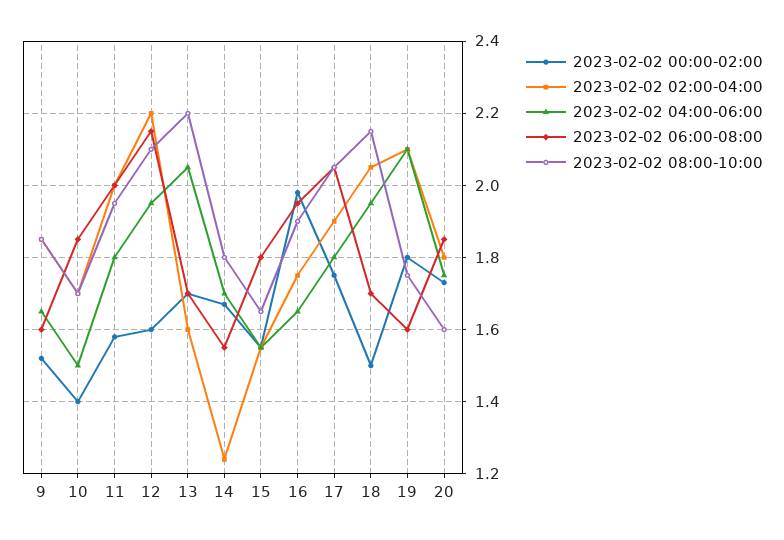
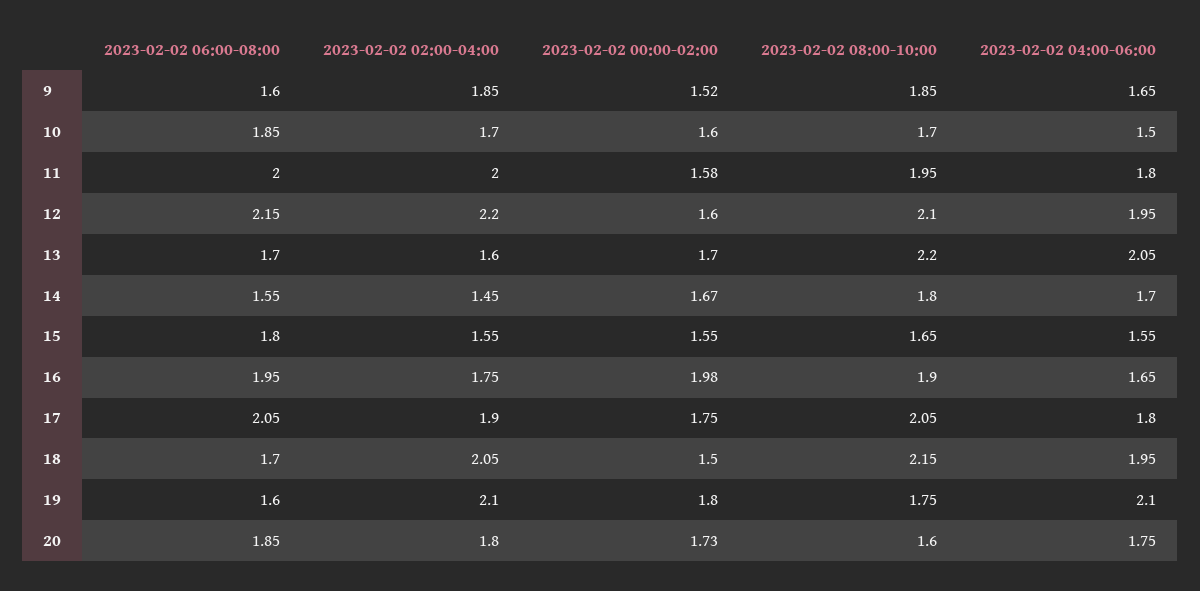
  {
    "2023-02-02 00:00-02:00": {
      "9": 1.52,
-     "10": 1.4,
+     "10": 1.6,
      "11": 1.58,
      "12": 1.6,
      "13": 1.7,
      "14": 1.67,
      "15": 1.55,
      "16": 1.98,
      "17": 1.75,
      "18": 1.5,
      "19": 1.8,
      "20": 1.73
    },
    "2023-02-02 02:00-04:00": {
      "9": 1.85,
      "10": 1.7,
      "11": 2,
      "12": 2.2,
      "13": 1.6,
-     "14": 1.25,
+     "14": 1.45,
      "15": 1.55,
      "16": 1.75,
      "17": 1.9,
      "18": 2.05,
      "19": 2.1,
      "20": 1.8
    },
    "2023-02-02 04:00-06:00": {
      "9": 1.65,
      "10": 1.5,
      "11": 1.8,
      "12": 1.95,
      "13": 2.05,
      "14": 1.7,
      "15": 1.55,
      "16": 1.65,
      "17": 1.8,
      "18": 1.95,
      "19": 2.1,
      "20": 1.75
    },
    "2023-02-02 06:00-08:00": {
      "9": 1.6,
      "10": 1.85,
      "11": 2,
      "12": 2.15,
      "13": 1.7,
      "14": 1.55,
      "15": 1.8,
      "16": 1.95,
      "17": 2.05,
      "18": 1.7,
      "19": 1.6,
      "20": 1.85
    },
    "2023-02-02 08:00-10:00": {
      "9": 1.85,
      "10": 1.7,
      "11": 1.95,
      "12": 2.1,
      "13": 2.2,
      "14": 1.8,
      "15": 1.65,
      "16": 1.9,
      "17": 2.05,
      "18": 2.15,
      "19": 1.75,
      "20": 1.6
    }
  }

